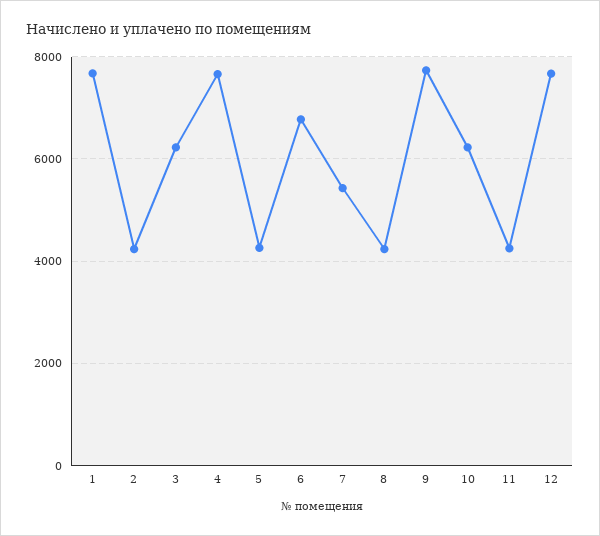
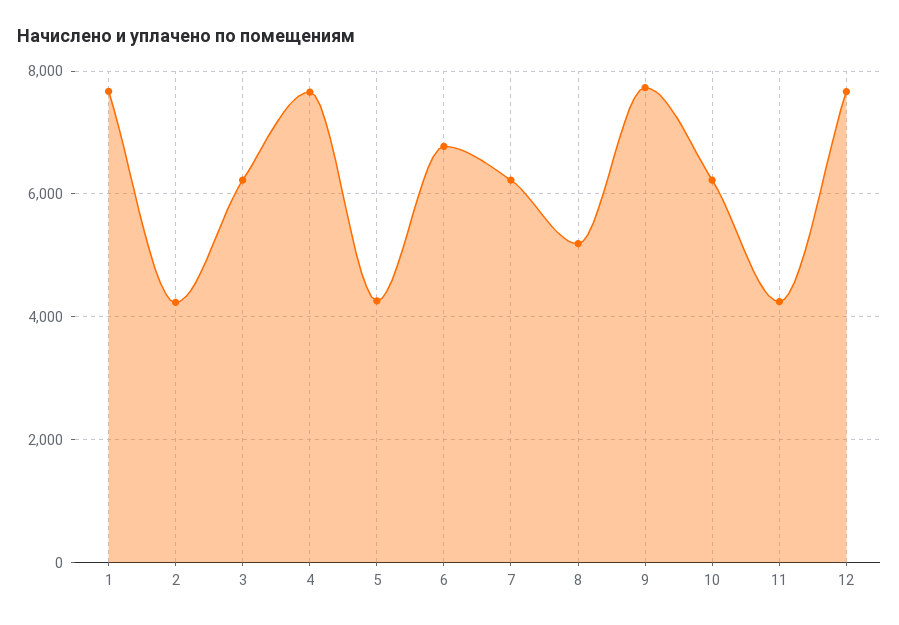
  {
    "1": 7600,
    "2": 4200,
    "3": 6200,
    "4": 7600,
    "5": 4200,
    "6": 6800,
-   "7": 5400,
+   "7": 6200,
-   "8": 4200,
+   "8": 5200,
    "9": 7800,
    "10": 6200,
    "11": 4200,
    "12": 7600
  }

